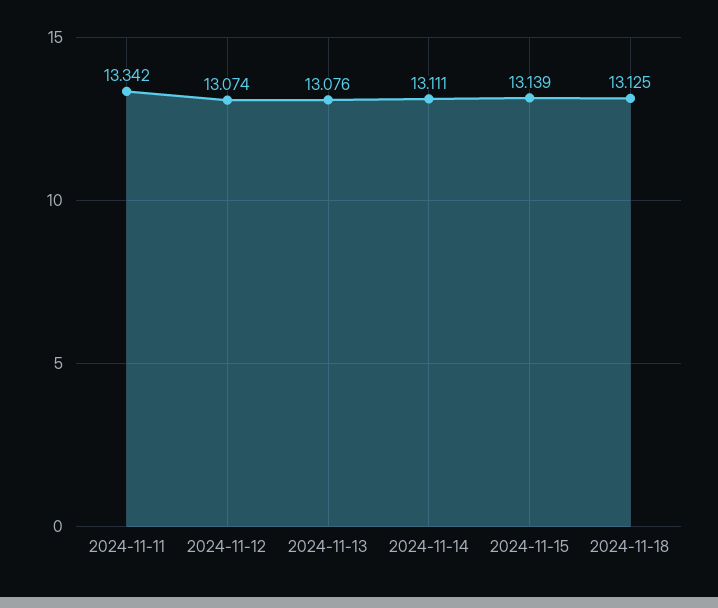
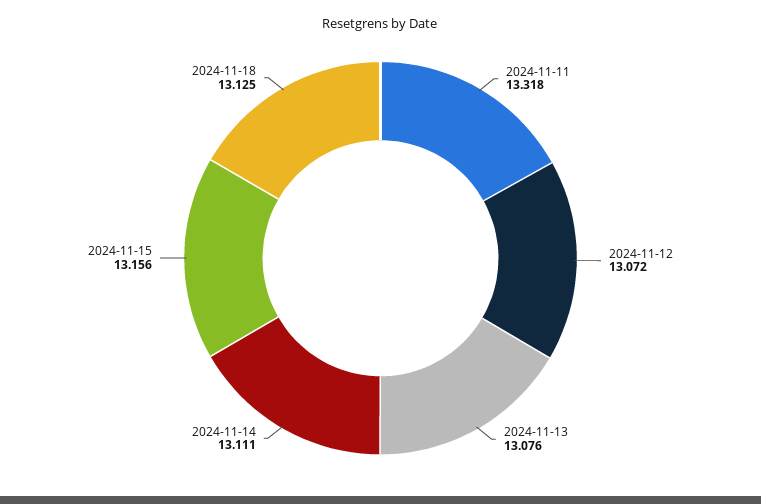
  {
-   "2024-11-11": 13.342,
+   "2024-11-11": 13.318,
-   "2024-11-12": 13.074,
+   "2024-11-12": 13.072,
    "2024-11-13": 13.076,
    "2024-11-14": 13.111,
-   "2024-11-15": 13.139,
+   "2024-11-15": 13.156,
    "2024-11-18": 13.125
  }

